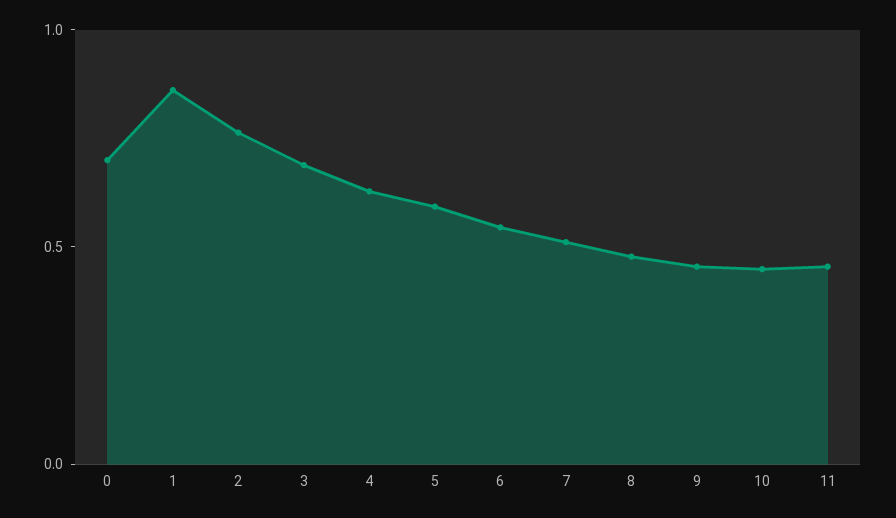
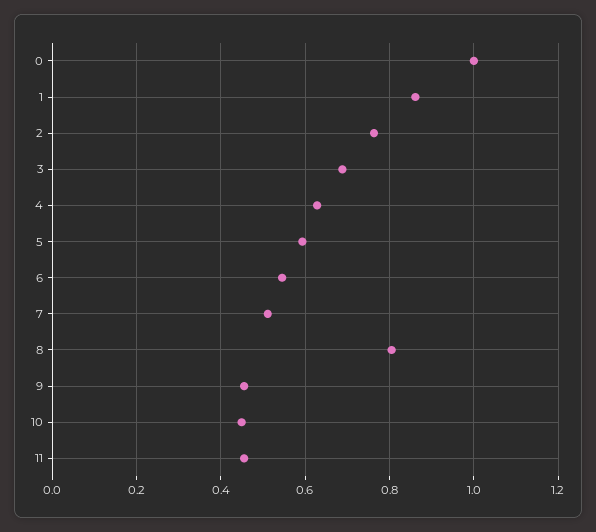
  {
-   "0": 0.7,
+   "0": 1,
    "1": 0.86,
    "2": 0.76,
    "3": 0.68,
    "4": 0.62,
    "5": 0.6,
    "6": 0.54,
    "7": 0.52,
-   "8": 0.5,
+   "8": 0.8,
    "9": 0.46,
    "10": 0.44,
    "11": 0.46
  }

